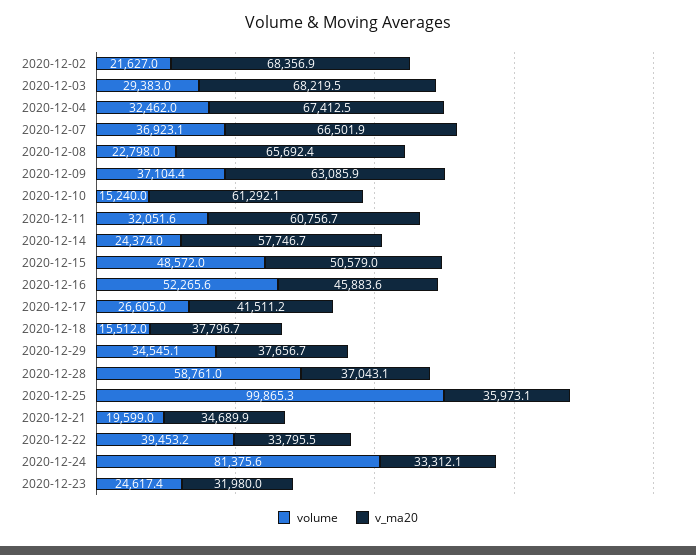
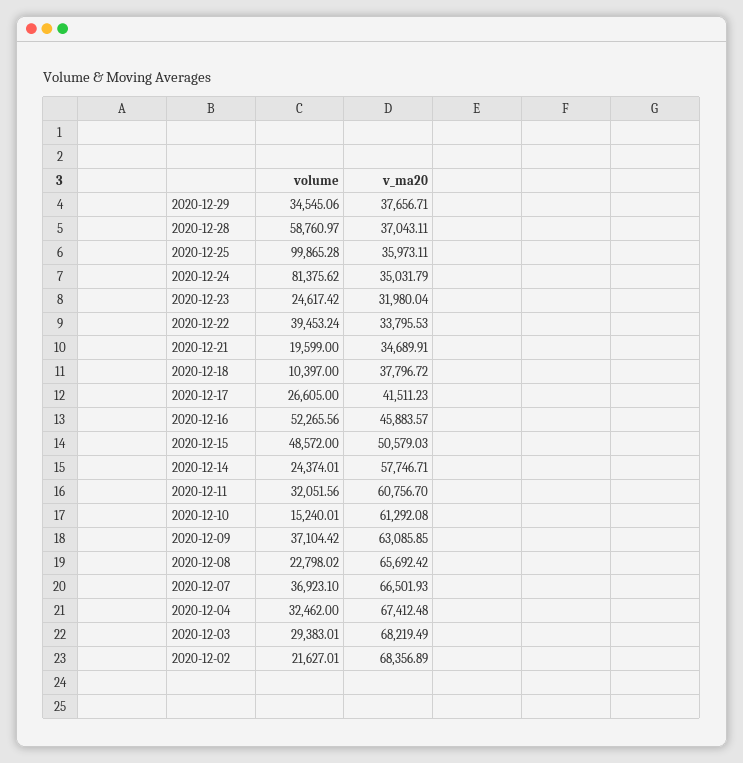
  {
    "volume": {
      "2020-12-02": 21627.01,
      "2020-12-03": 29383.01,
      "2020-12-04": 32462,
      "2020-12-07": 36923.1,
      "2020-12-08": 22798.02,
      "2020-12-09": 37104.42,
      "2020-12-10": 15240.01,
      "2020-12-11": 32051.56,
      "2020-12-14": 24374.01,
      "2020-12-15": 48572,
      "2020-12-16": 52265.56,
      "2020-12-17": 26605,
-     "2020-12-18": 15512,
+     "2020-12-18": 10397,
      "2020-12-29": 34545.06,
      "2020-12-28": 58760.97,
      "2020-12-25": 99865.28,
      "2020-12-21": 19599,
      "2020-12-22": 39453.24,
      "2020-12-24": 81375.62,
      "2020-12-23": 24617.42
    },
    "v_ma20": {
      "2020-12-02": 68356.89,
      "2020-12-03": 68219.49,
      "2020-12-04": 67412.48,
      "2020-12-07": 66501.93,
      "2020-12-08": 65692.42,
      "2020-12-09": 63085.85,
      "2020-12-10": 61292.08,
      "2020-12-11": 60756.7,
      "2020-12-14": 57746.71,
      "2020-12-15": 50579.03,
      "2020-12-16": 45883.57,
      "2020-12-17": 41511.23,
      "2020-12-18": 37796.72,
      "2020-12-29": 37656.71,
      "2020-12-28": 37043.11,
      "2020-12-25": 35973.11,
      "2020-12-21": 34689.91,
      "2020-12-22": 33795.53,
-     "2020-12-24": 33312.1,
+     "2020-12-24": 35031.79,
      "2020-12-23": 31980.04
    }
  }

